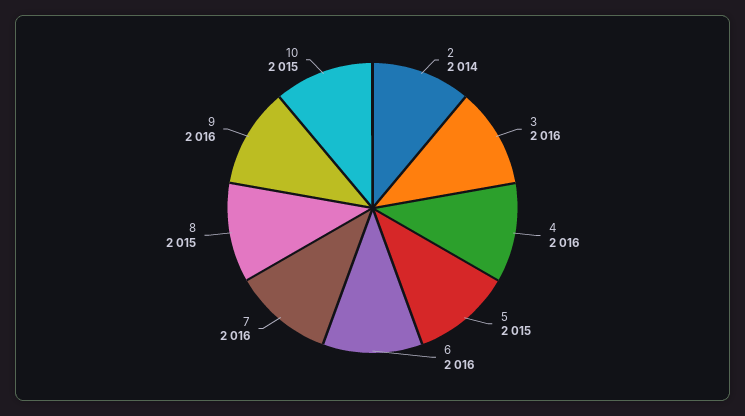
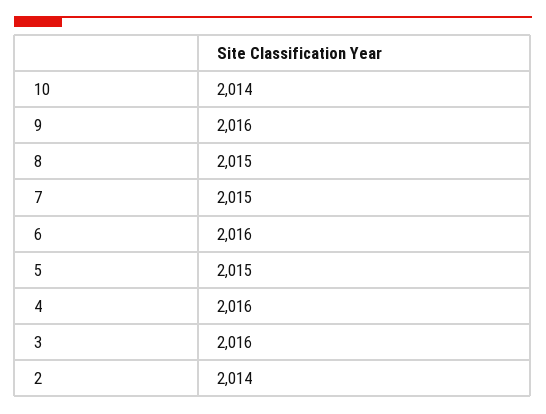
  {
    "2": 2014,
    "3": 2016,
    "4": 2016,
    "5": 2015,
    "6": 2016,
-   "7": 2016,
+   "7": 2015,
    "8": 2015,
    "9": 2016,
-   "10": 2015
+   "10": 2014
  }

